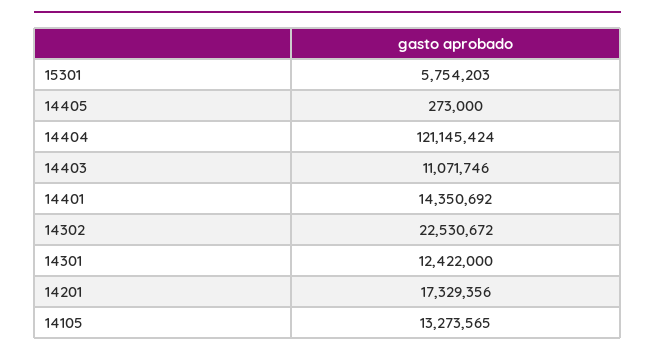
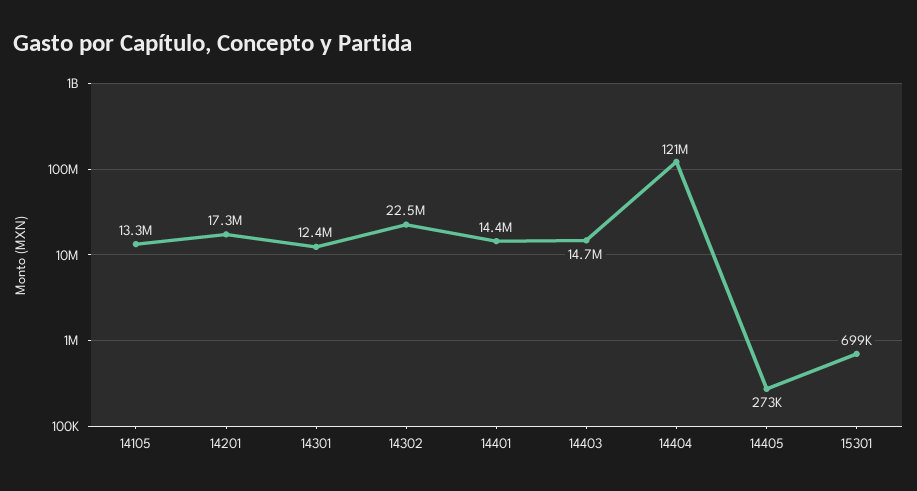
  {
-   "15301": 5754203,
+   "15301": 699000,
    "14405": 273000,
    "14404": 121145424,
-   "14403": 11071746,
+   "14403": 14700000,
    "14401": 14350692,
    "14302": 22530672,
    "14301": 12422000,
    "14201": 17329356,
    "14105": 13273565
  }

